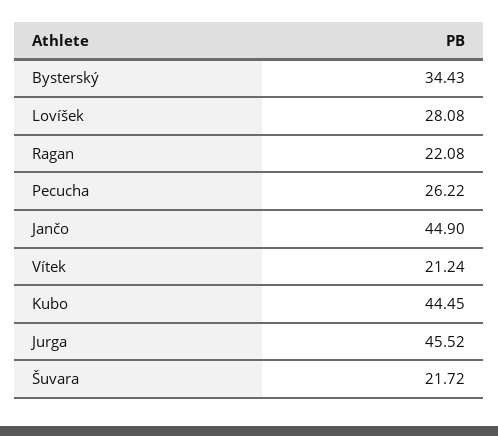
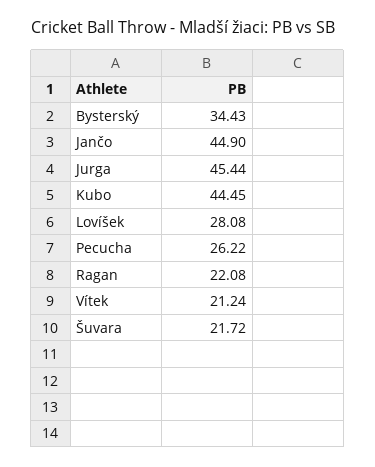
  {
    "Bysterský": 34.43,
    "Lovíšek": 28.08,
    "Ragan": 22.08,
    "Pecucha": 26.22,
    "Jančo": 44.9,
    "Vítek": 21.24,
    "Kubo": 44.45,
-   "Jurga": 45.52,
+   "Jurga": 45.44,
    "Šuvara": 21.72
  }

